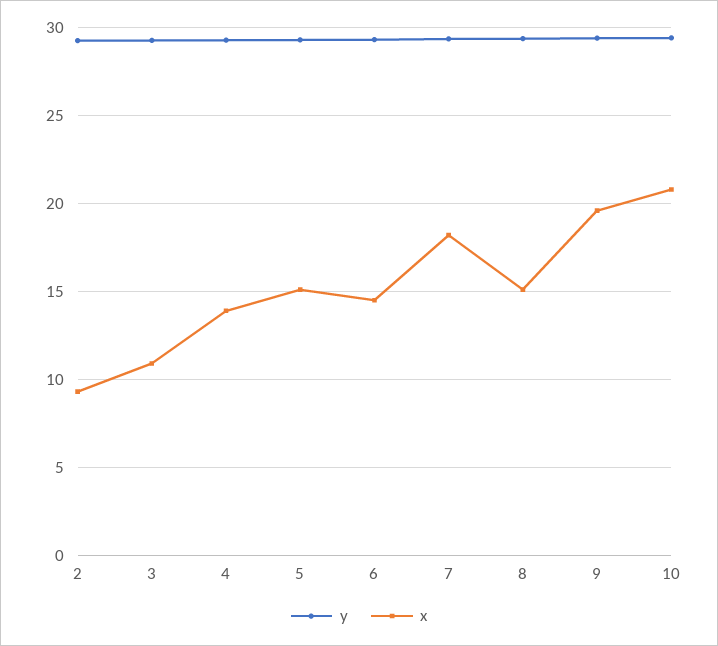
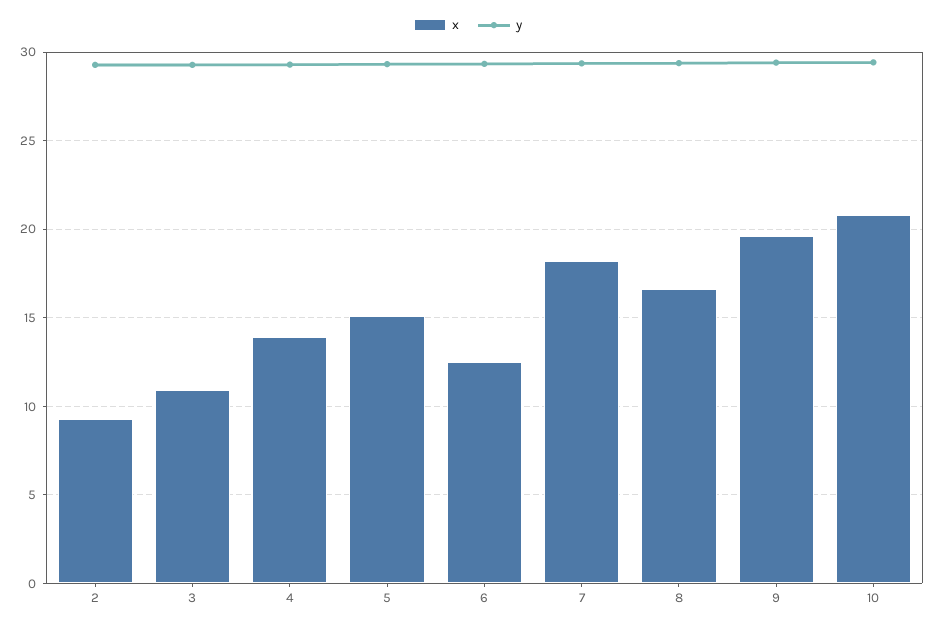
  {
    "y": {
      "2": 29.5,
      "3": 29.5,
      "4": 29.5,
      "5": 29.5,
      "6": 29.5,
      "7": 29.5,
      "8": 29.5,
      "9": 29.5,
      "10": 29.5
    },
    "x": {
      "2": 9.5,
      "3": 11,
      "4": 14,
      "5": 15,
-     "6": 14.5,
+     "6": 12.5,
      "7": 18,
-     "8": 15,
+     "8": 16.5,
      "9": 19.5,
      "10": 21
    }
  }

